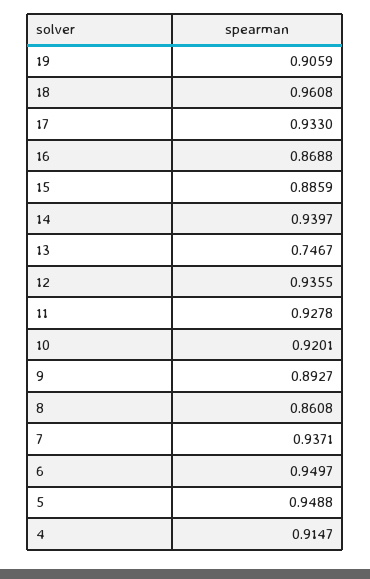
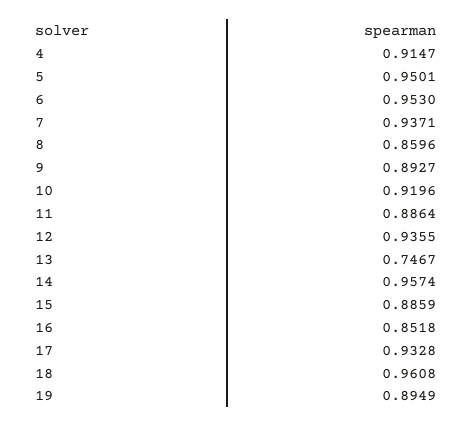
  {
-   "19": 0.9059,
+   "19": 0.8949,
    "18": 0.9608,
-   "17": 0.933,
+   "17": 0.9328,
-   "16": 0.8688,
+   "16": 0.8518,
    "15": 0.8859,
-   "14": 0.9397,
+   "14": 0.9574,
    "13": 0.7467,
    "12": 0.9355,
-   "11": 0.9278,
+   "11": 0.8864,
-   "10": 0.9201,
+   "10": 0.9196,
    "9": 0.8927,
-   "8": 0.8608,
+   "8": 0.8596,
    "7": 0.9371,
-   "6": 0.9497,
+   "6": 0.953,
-   "5": 0.9488,
+   "5": 0.9501,
    "4": 0.9147
  }

